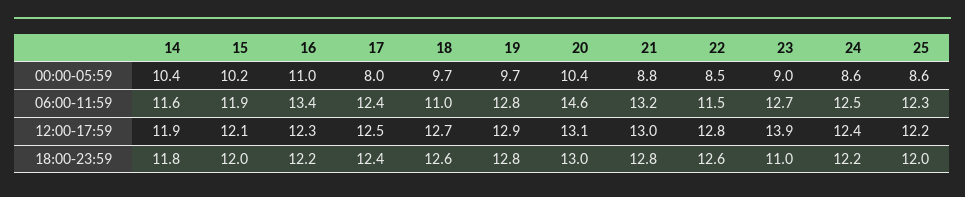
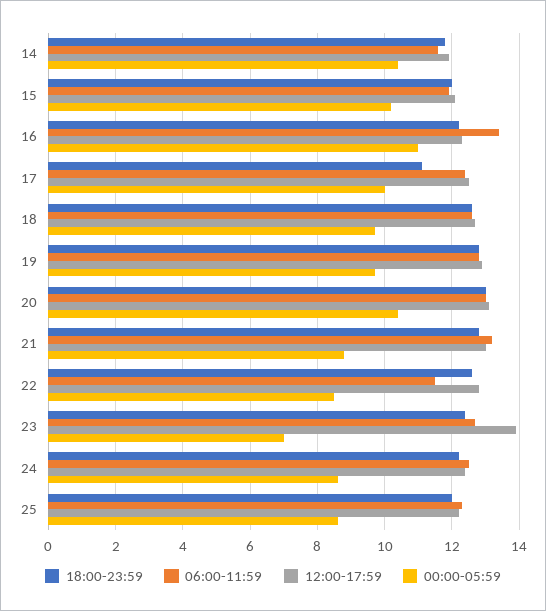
  {
    "00:00-05:59": {
      "14": 10.4,
      "15": 10.2,
      "16": 11,
-     "17": 8,
+     "17": 10,
      "18": 9.7,
      "19": 9.7,
      "20": 10.4,
      "21": 8.8,
      "22": 8.5,
-     "23": 9,
+     "23": 7,
      "24": 8.6,
      "25": 8.6
    },
    "06:00-11:59": {
      "14": 11.6,
      "15": 11.9,
      "16": 13.4,
      "17": 12.4,
-     "18": 11,
+     "18": 12.5,
      "19": 12.8,
-     "20": 14.6,
+     "20": 13,
      "21": 13.2,
      "22": 11.5,
      "23": 12.7,
      "24": 12.5,
      "25": 12.3
    },
    "12:00-17:59": {
      "14": 11.9,
      "15": 12.1,
      "16": 12.3,
      "17": 12.5,
      "18": 12.7,
      "19": 12.9,
      "20": 13.1,
      "21": 13,
      "22": 12.8,
      "23": 13.9,
      "24": 12.4,
      "25": 12.2
    },
    "18:00-23:59": {
      "14": 11.8,
      "15": 12,
      "16": 12.2,
-     "17": 12.4,
+     "17": 11,
      "18": 12.6,
      "19": 12.8,
      "20": 13,
      "21": 12.8,
      "22": 12.6,
-     "23": 11,
+     "23": 12.5,
      "24": 12.2,
      "25": 12
    }
  }

